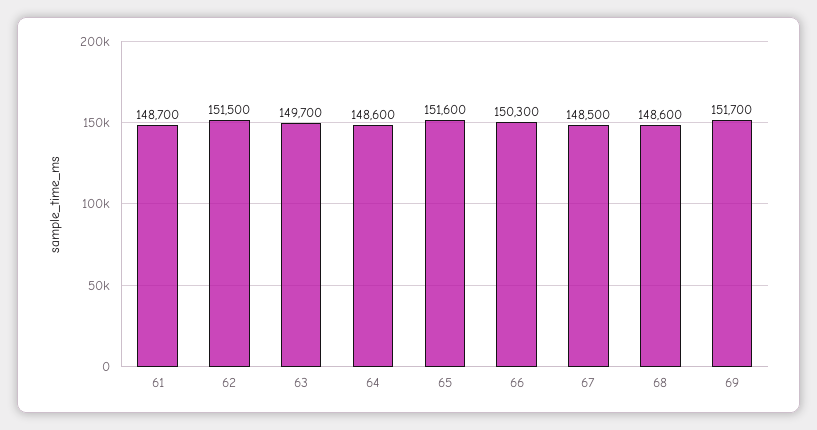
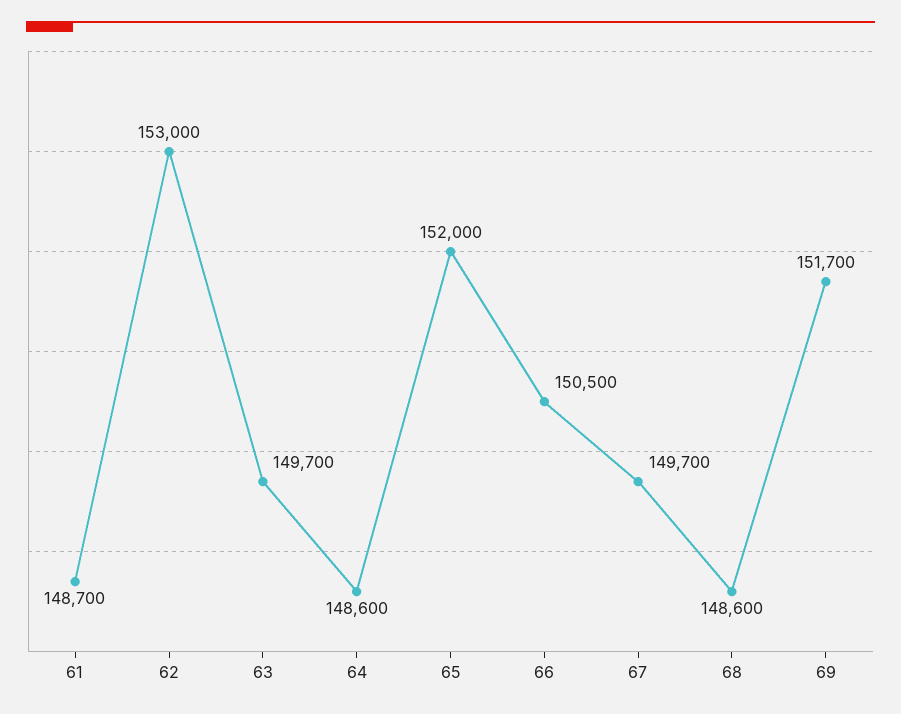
  {
    "61": 148700,
-   "62": 151500,
+   "62": 153000,
    "63": 149700,
    "64": 148600,
-   "65": 151600,
+   "65": 152000,
-   "66": 150300,
+   "66": 150500,
-   "67": 148500,
+   "67": 149700,
    "68": 148600,
    "69": 151700
  }

